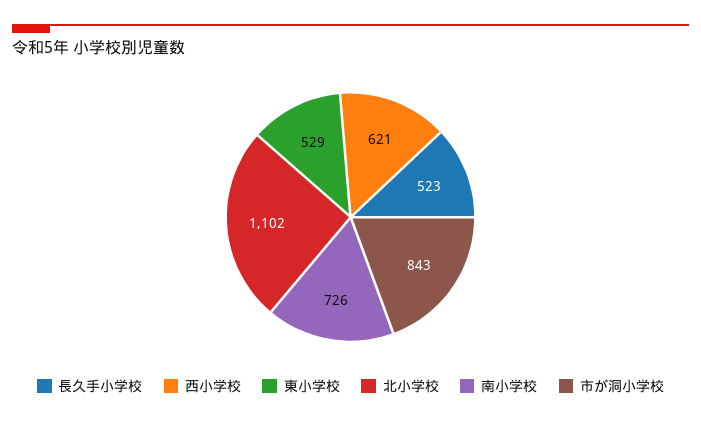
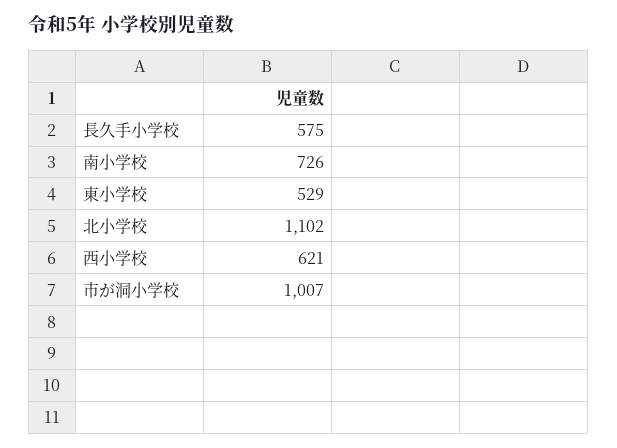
  {
-   "長久手小学校": 523,
+   "長久手小学校": 575,
    "西小学校": 621,
    "東小学校": 529,
    "北小学校": 1102,
    "南小学校": 726,
-   "市が洞小学校": 843
+   "市が洞小学校": 1007
  }

